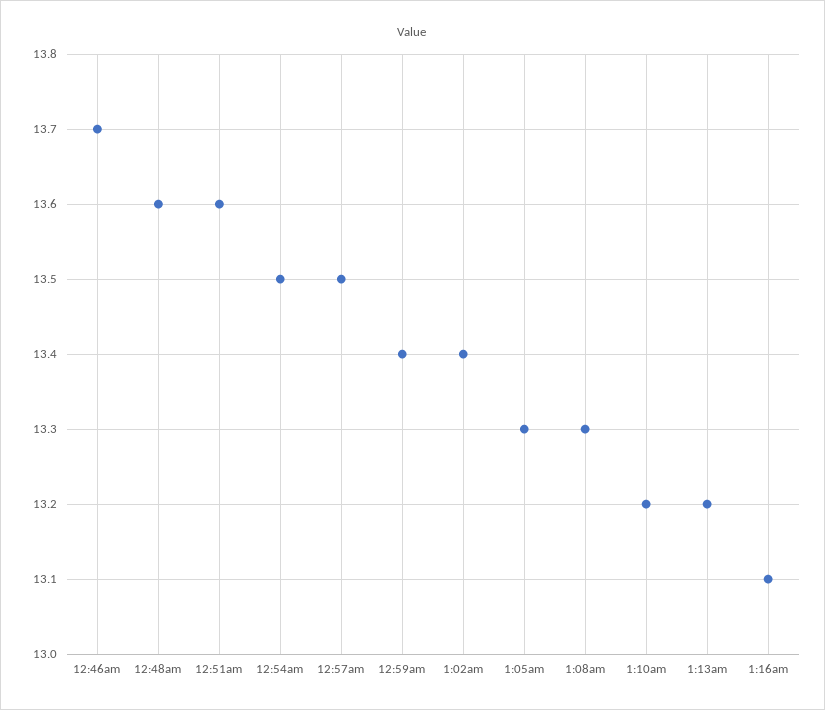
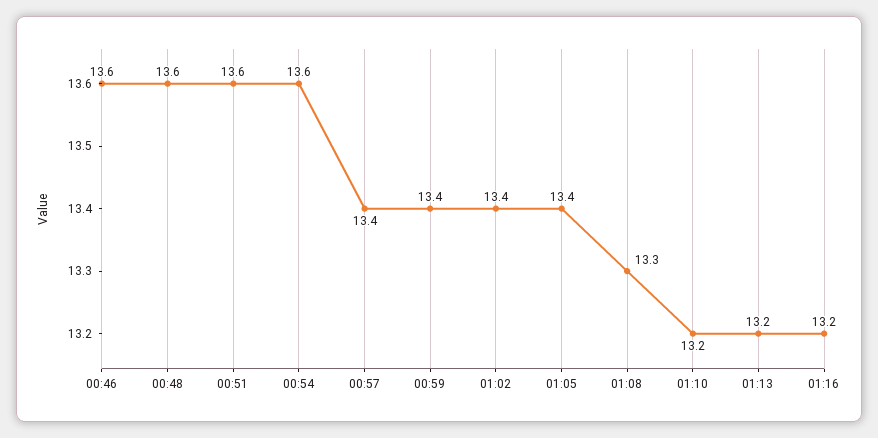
  {
-   "12:46am": 13.7,
+   "12:46am": 13.6,
    "12:48am": 13.6,
    "12:51am": 13.6,
-   "12:54am": 13.5,
+   "12:54am": 13.6,
-   "12:57am": 13.5,
+   "12:57am": 13.4,
    "12:59am": 13.4,
    "1:02am": 13.4,
-   "1:05am": 13.3,
+   "1:05am": 13.4,
    "1:08am": 13.3,
    "1:10am": 13.2,
    "1:13am": 13.2,
-   "1:16am": 13.1
+   "1:16am": 13.2
  }

